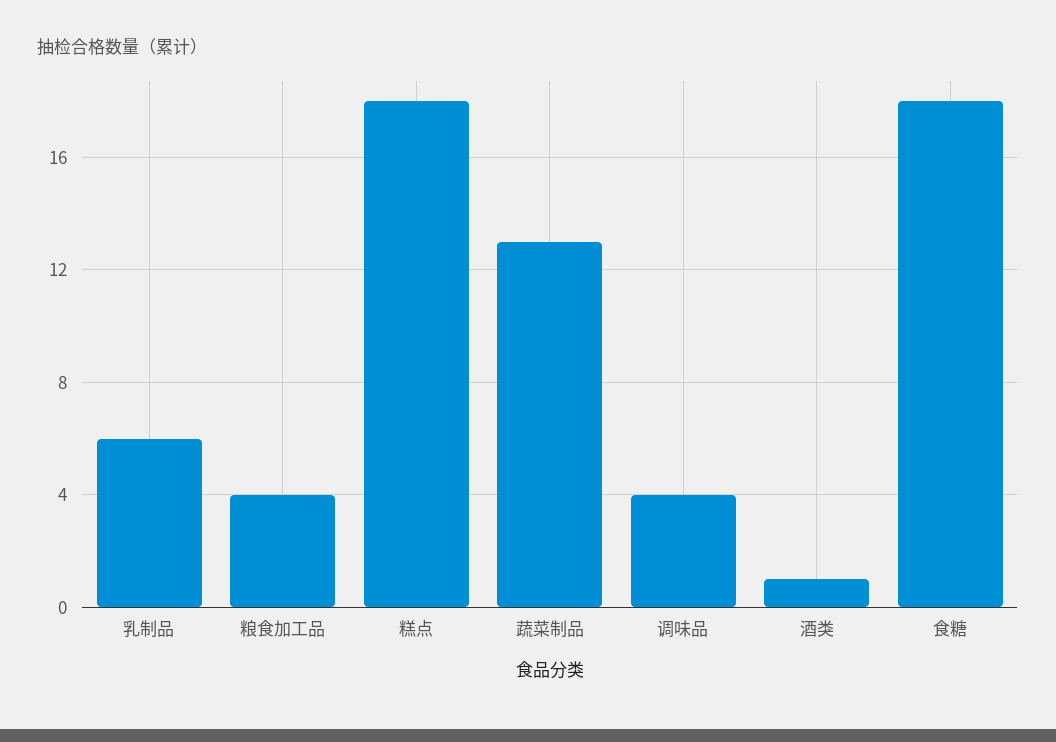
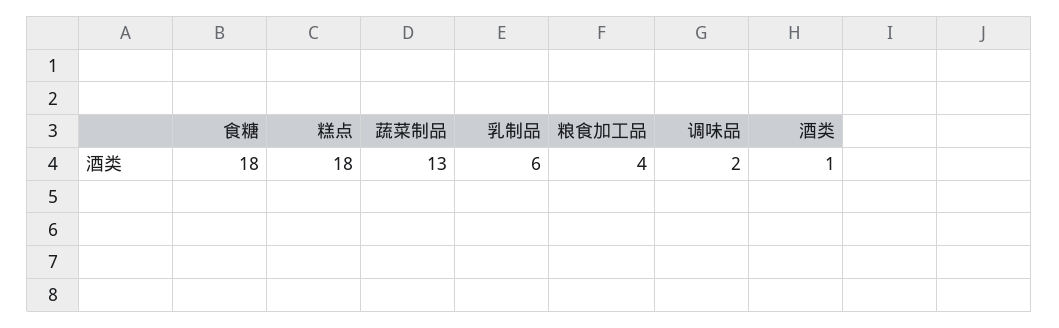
  {
    "乳制品": 6,
    "粮食加工品": 4,
    "糕点": 18,
    "蔬菜制品": 13,
-   "调味品": 4,
+   "调味品": 2,
    "酒类": 1,
    "食糖": 18
  }

